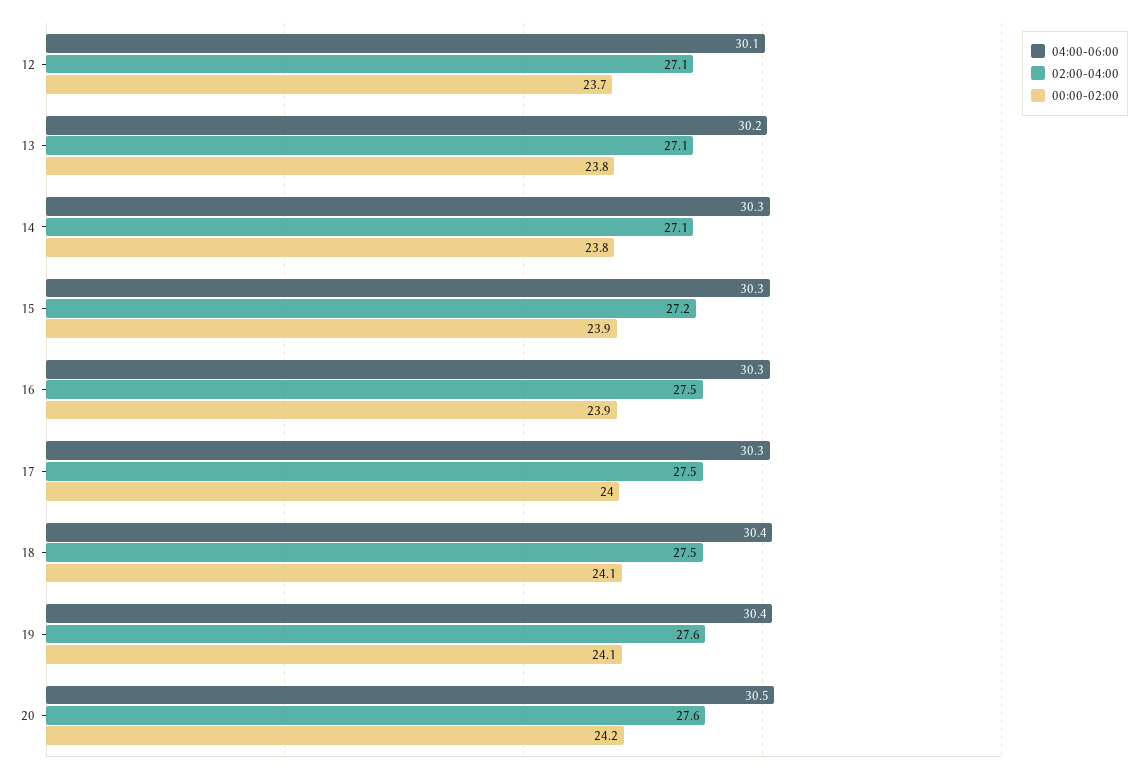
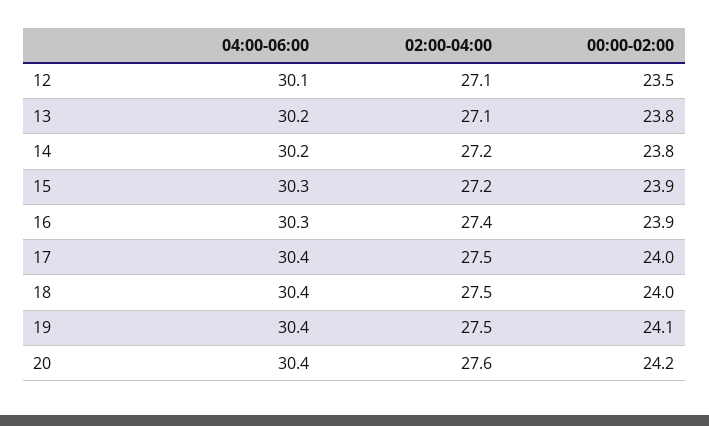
  {
    "04:00-06:00": {
      "12": 30.1,
      "13": 30.2,
-     "14": 30.3,
+     "14": 30.2,
      "15": 30.3,
      "16": 30.3,
-     "17": 30.3,
+     "17": 30.4,
      "18": 30.4,
      "19": 30.4,
-     "20": 30.5
+     "20": 30.4
    },
    "02:00-04:00": {
      "12": 27.1,
      "13": 27.1,
-     "14": 27.1,
+     "14": 27.2,
      "15": 27.2,
-     "16": 27.5,
+     "16": 27.4,
      "17": 27.5,
      "18": 27.5,
-     "19": 27.6,
+     "19": 27.5,
      "20": 27.6
    },
    "00:00-02:00": {
-     "12": 23.7,
+     "12": 23.5,
      "13": 23.8,
      "14": 23.8,
      "15": 23.9,
      "16": 23.9,
      "17": 24,
-     "18": 24.1,
+     "18": 24,
      "19": 24.1,
      "20": 24.2
    }
  }

